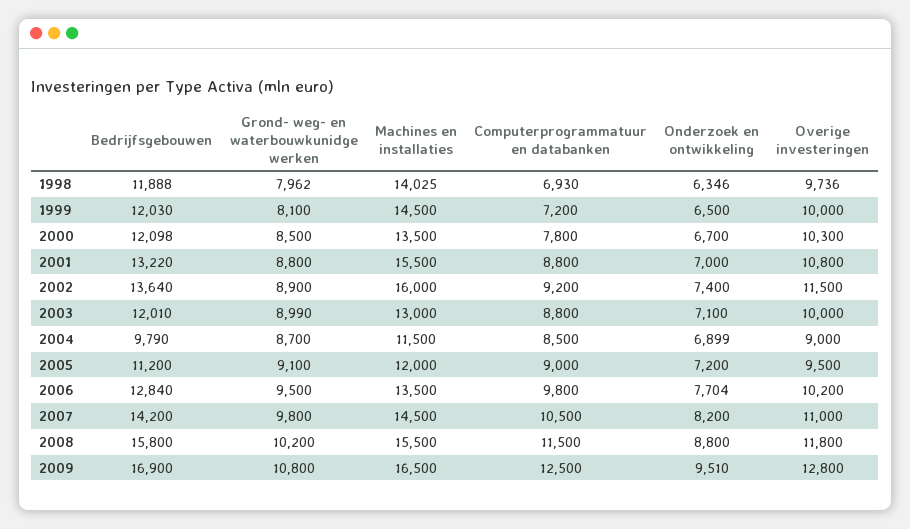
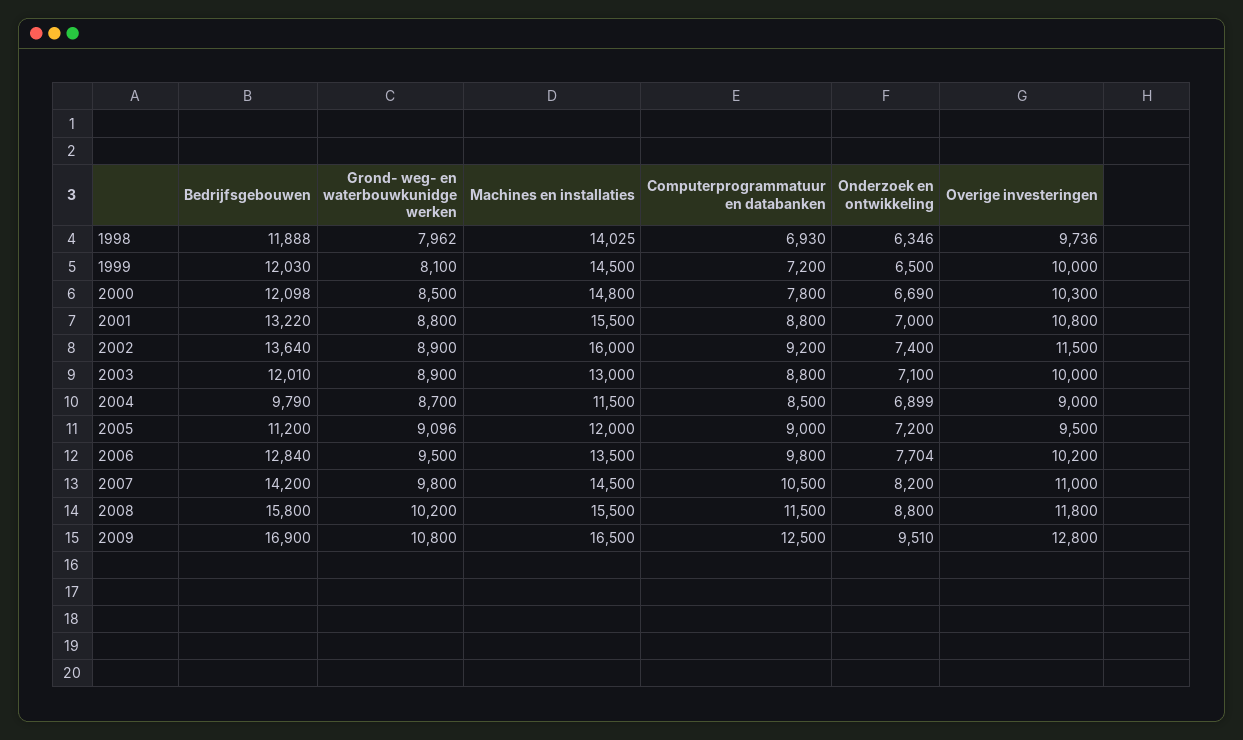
  {
    "Bedrijfsgebouwen": {
      "1998": 11888,
      "1999": 12030,
      "2000": 12098,
      "2001": 13220,
      "2002": 13640,
      "2003": 12010,
      "2004": 9790,
      "2005": 11200,
      "2006": 12840,
      "2007": 14200,
      "2008": 15800,
      "2009": 16900
    },
    "Grond- weg- en waterbouwkunidge werken": {
      "1998": 7962,
      "1999": 8100,
      "2000": 8500,
      "2001": 8800,
      "2002": 8900,
-     "2003": 8990,
+     "2003": 8900,
      "2004": 8700,
-     "2005": 9100,
+     "2005": 9096,
      "2006": 9500,
      "2007": 9800,
      "2008": 10200,
      "2009": 10800
    },
    "Machines en installaties": {
      "1998": 14025,
      "1999": 14500,
-     "2000": 13500,
+     "2000": 14800,
      "2001": 15500,
      "2002": 16000,
      "2003": 13000,
      "2004": 11500,
      "2005": 12000,
      "2006": 13500,
      "2007": 14500,
      "2008": 15500,
      "2009": 16500
    },
    "Computerprogrammatuur en databanken": {
      "1998": 6930,
      "1999": 7200,
      "2000": 7800,
      "2001": 8800,
      "2002": 9200,
      "2003": 8800,
      "2004": 8500,
      "2005": 9000,
      "2006": 9800,
      "2007": 10500,
      "2008": 11500,
      "2009": 12500
    },
    "Onderzoek en ontwikkeling": {
      "1998": 6346,
      "1999": 6500,
-     "2000": 6700,
+     "2000": 6690,
      "2001": 7000,
      "2002": 7400,
      "2003": 7100,
      "2004": 6899,
      "2005": 7200,
      "2006": 7704,
      "2007": 8200,
      "2008": 8800,
      "2009": 9510
    },
    "Overige investeringen": {
      "1998": 9736,
      "1999": 10000,
      "2000": 10300,
      "2001": 10800,
      "2002": 11500,
      "2003": 10000,
      "2004": 9000,
      "2005": 9500,
      "2006": 10200,
      "2007": 11000,
      "2008": 11800,
      "2009": 12800
    }
  }

